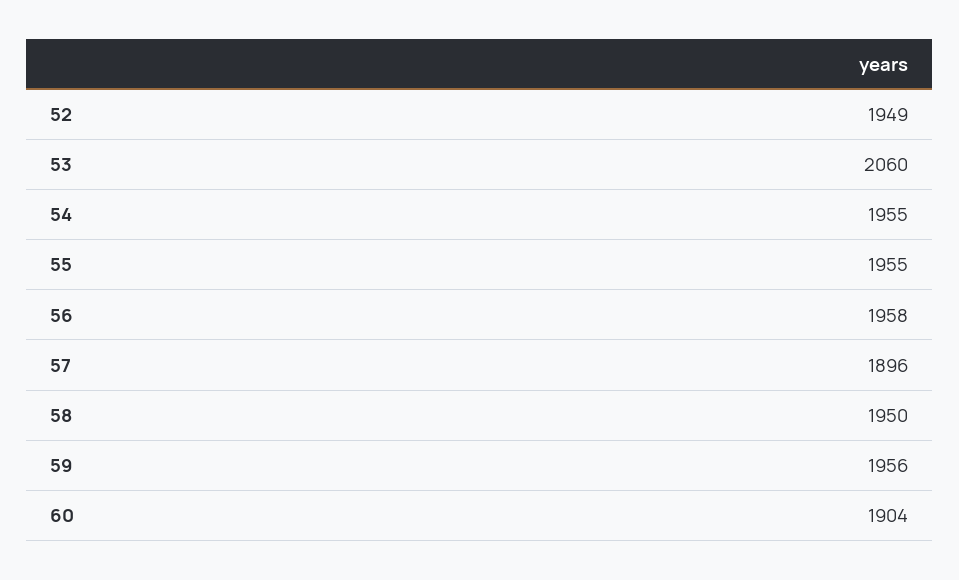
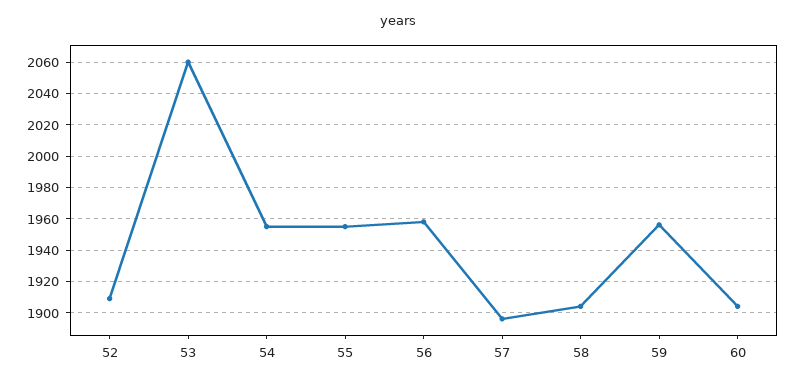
  {
-   "52": 1949,
+   "52": 1910,
    "53": 2060,
    "54": 1955,
    "55": 1955,
    "56": 1958,
    "57": 1896,
-   "58": 1950,
+   "58": 1905,
    "59": 1956,
    "60": 1904
  }

